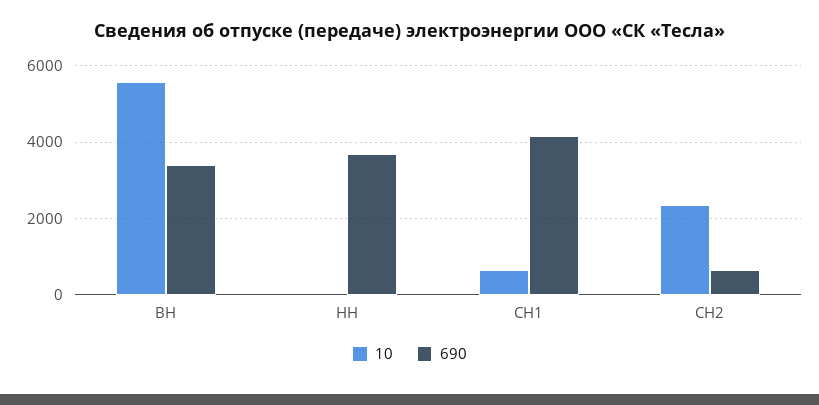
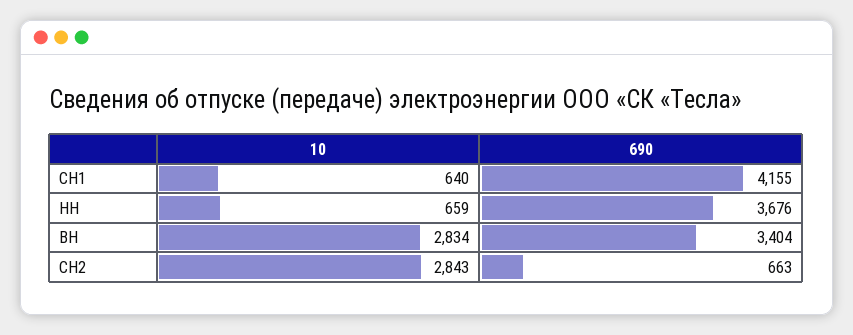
  {
    "10": {
-     "ВН": 5600,
+     "ВН": 2834,
-     "НН": 0,
+     "НН": 659,
      "СН1": 640,
-     "СН2": 2400
+     "СН2": 2843
    },
    "690": {
      "ВН": 3404,
      "НН": 3676,
      "СН1": 4155,
      "СН2": 663
    }
  }

